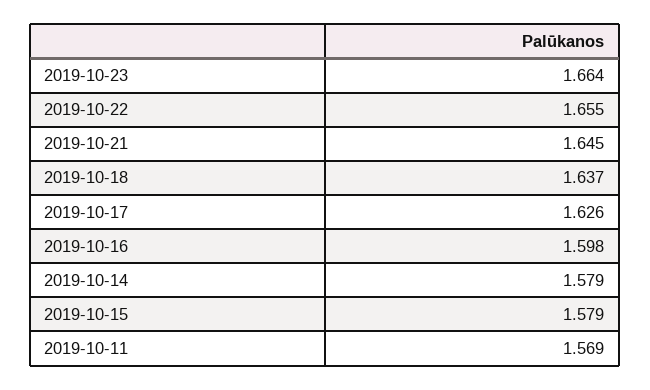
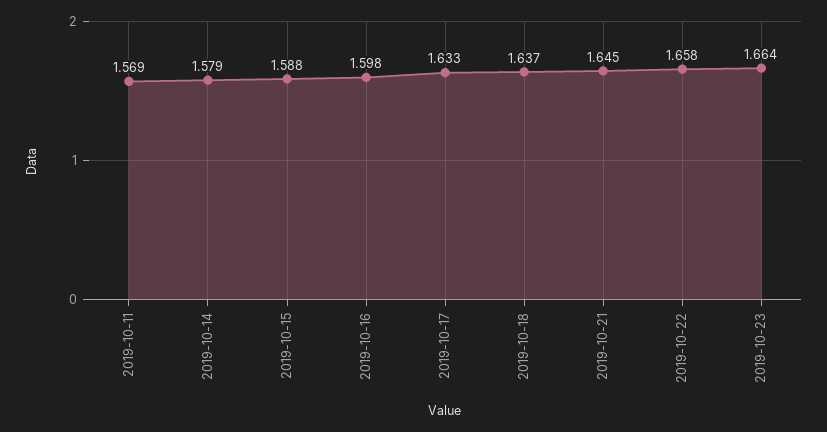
  {
    "2019-10-23": 1.664,
-   "2019-10-22": 1.655,
+   "2019-10-22": 1.658,
    "2019-10-21": 1.645,
    "2019-10-18": 1.637,
-   "2019-10-17": 1.626,
+   "2019-10-17": 1.633,
    "2019-10-16": 1.598,
    "2019-10-14": 1.579,
-   "2019-10-15": 1.579,
+   "2019-10-15": 1.588,
    "2019-10-11": 1.569
  }

